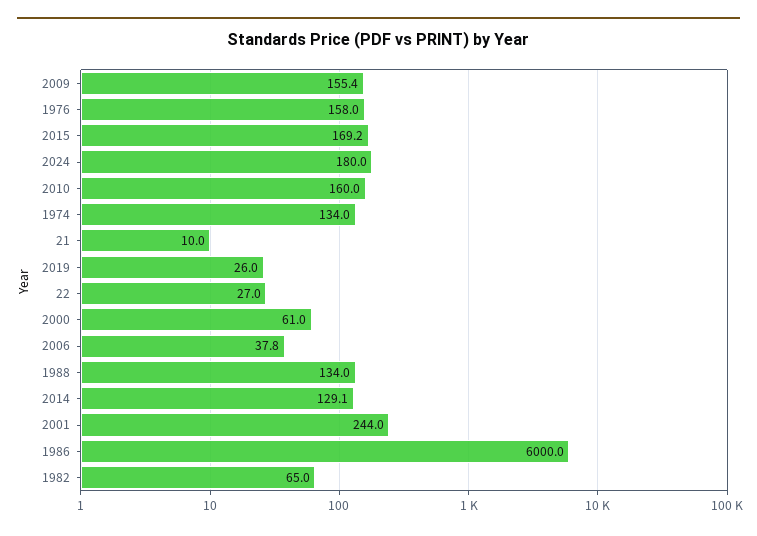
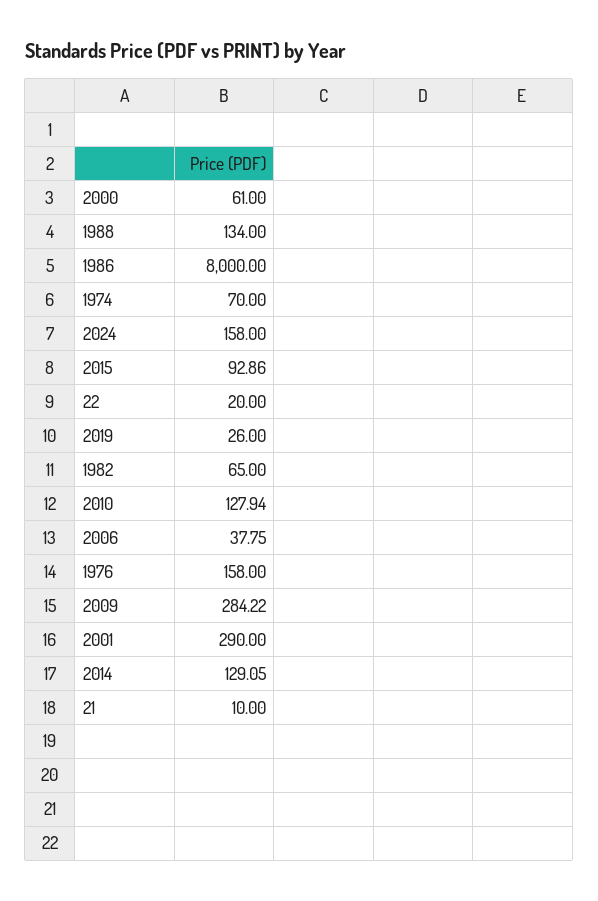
  {
-   "2009": 155.4,
+   "2009": 284.22,
    "1976": 158,
-   "2015": 169.2,
+   "2015": 92.86,
-   "2024": 180,
+   "2024": 158,
-   "2010": 160,
+   "2010": 127.94,
-   "1974": 134,
+   "1974": 70,
    "21": 10,
    "2019": 26,
-   "22": 27,
+   "22": 20,
    "2000": 61,
    "2006": 37.75,
    "1988": 134,
    "2014": 129.05,
-   "2001": 244,
+   "2001": 290,
-   "1986": 6000,
+   "1986": 8000,
    "1982": 65
  }

